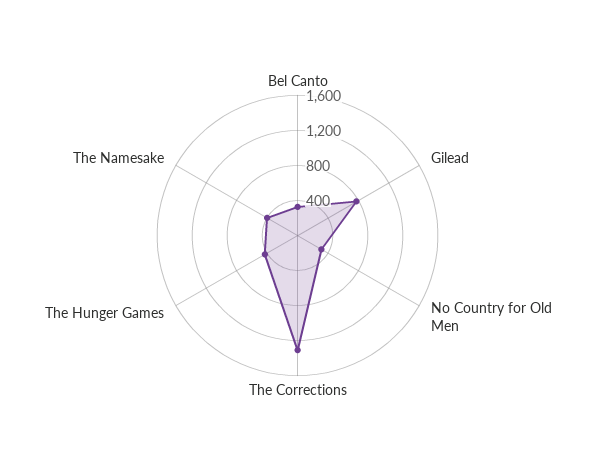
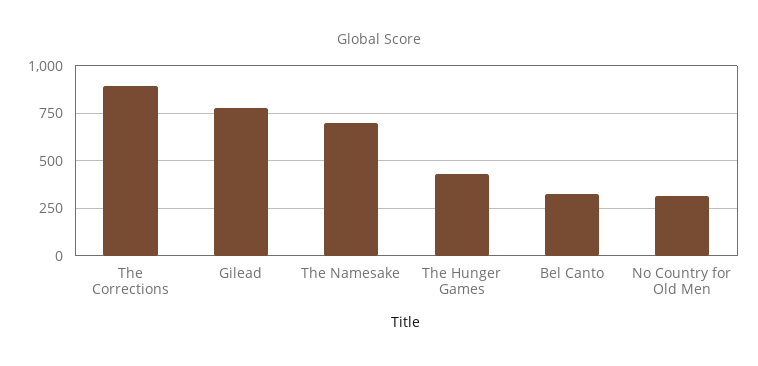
  {
    "Bel Canto": 350,
    "Gilead": 800,
    "No Country for Old Men": 300,
-   "The Corrections": 1300,
+   "The Corrections": 900,
    "The Hunger Games": 450,
-   "The Namesake": 400
+   "The Namesake": 700
  }

